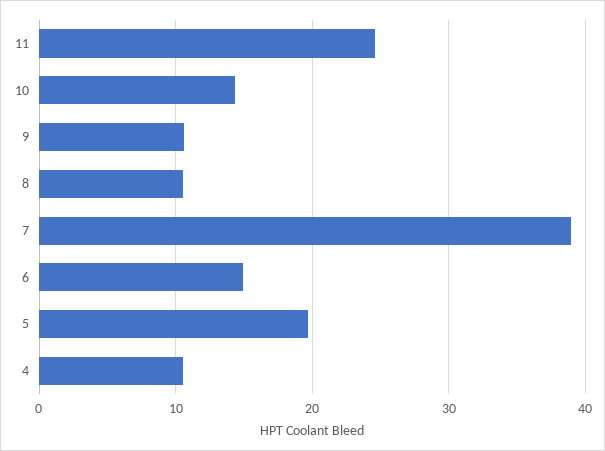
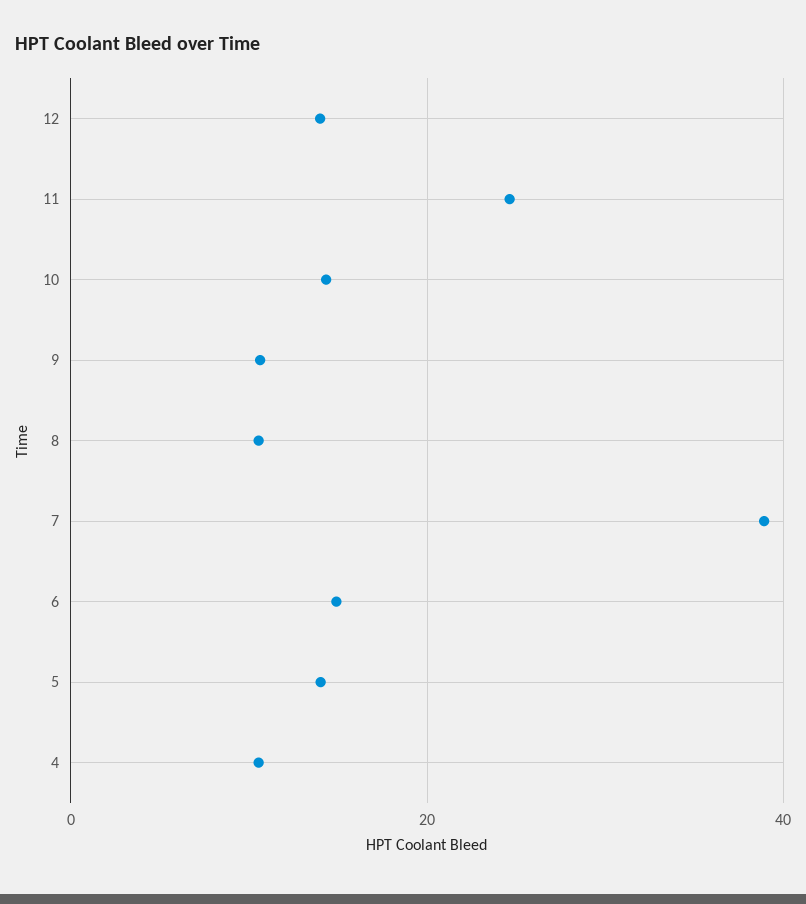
  {
    "11": 25,
    "10": 14,
    "9": 11,
    "8": 11,
    "7": 39,
    "6": 15,
-   "5": 20,
+   "5": 14,
-   "4": 11
+   "4": 11,
+   "12": 14
  }

